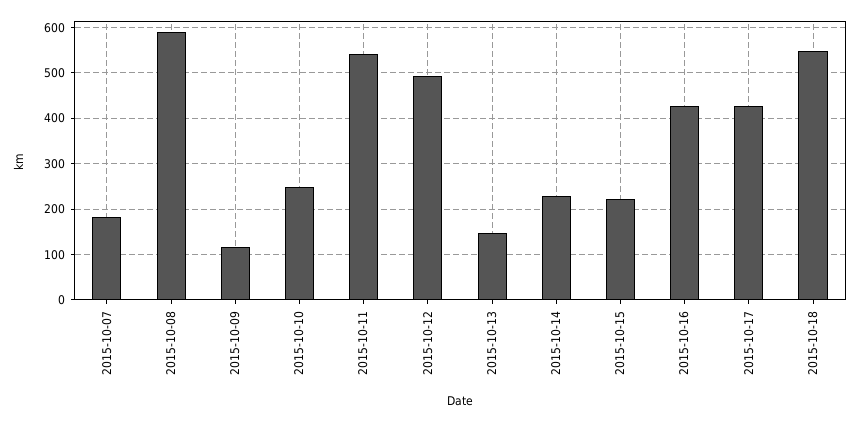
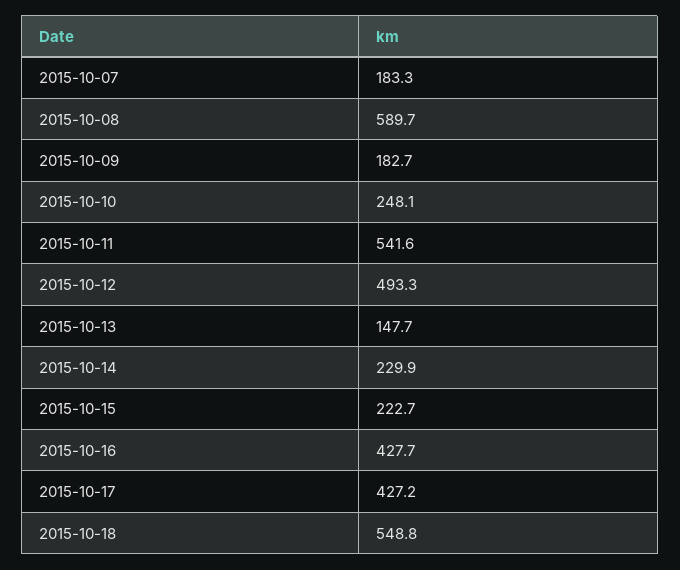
  {
    "2015-10-07": 183.3,
    "2015-10-08": 589.7,
-   "2015-10-09": 120,
+   "2015-10-09": 182.7,
    "2015-10-10": 248.1,
    "2015-10-11": 541.6,
    "2015-10-12": 493.3,
    "2015-10-13": 147.7,
    "2015-10-14": 229.9,
    "2015-10-15": 222.7,
    "2015-10-16": 427.7,
    "2015-10-17": 427.2,
    "2015-10-18": 548.8
  }

